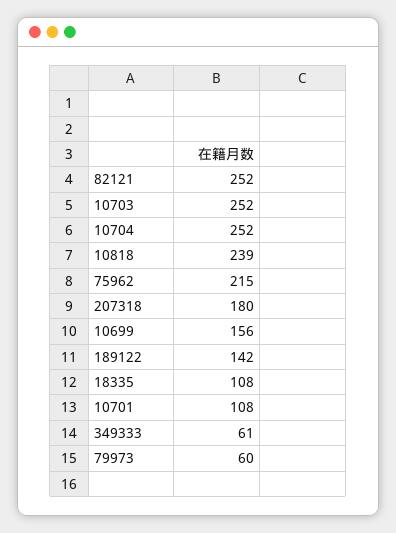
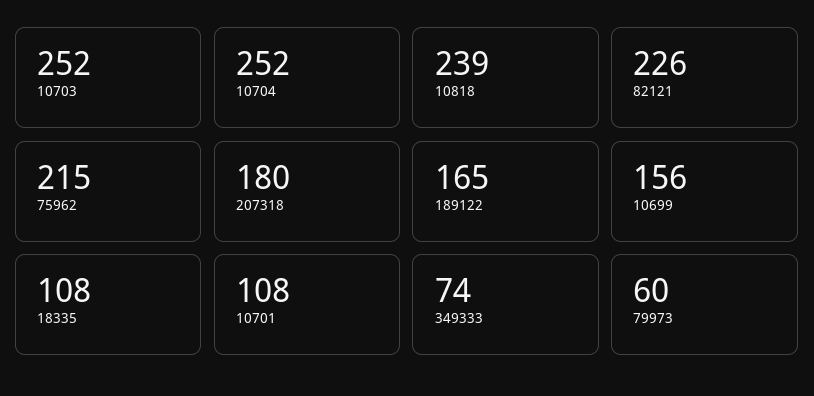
  {
-   "82121": 252,
+   "82121": 226,
    "10703": 252,
    "10704": 252,
    "10818": 239,
    "75962": 215,
    "207318": 180,
    "10699": 156,
-   "189122": 142,
+   "189122": 165,
    "18335": 108,
    "10701": 108,
-   "349333": 61,
+   "349333": 74,
    "79973": 60
  }

